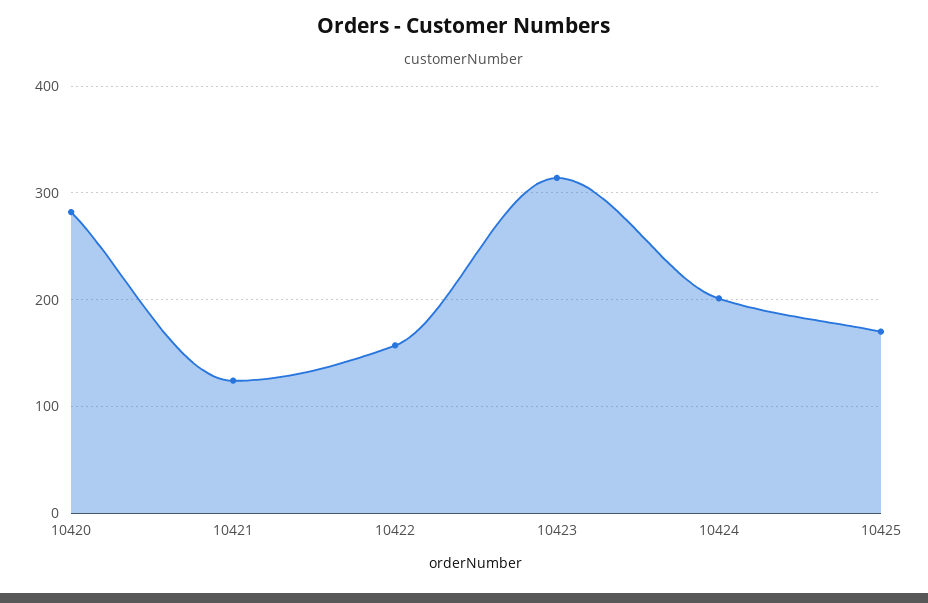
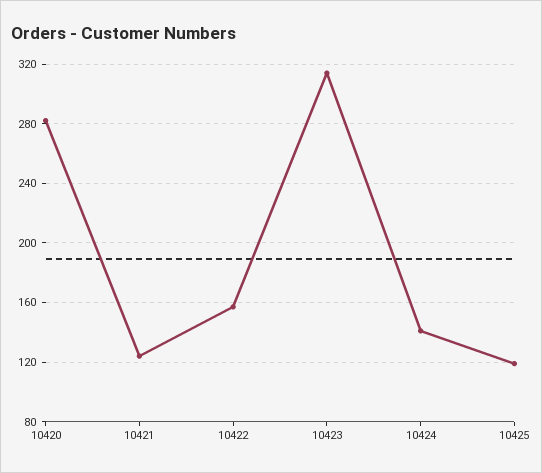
  {
    "10420": 280,
    "10421": 125,
    "10422": 155,
    "10423": 315,
-   "10424": 200,
+   "10424": 140,
-   "10425": 170
+   "10425": 120
  }

